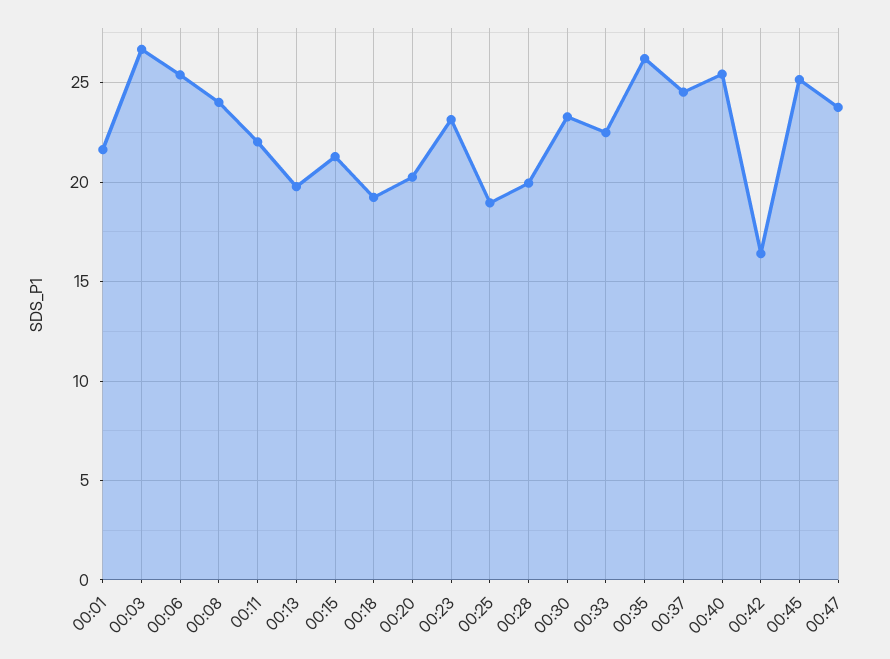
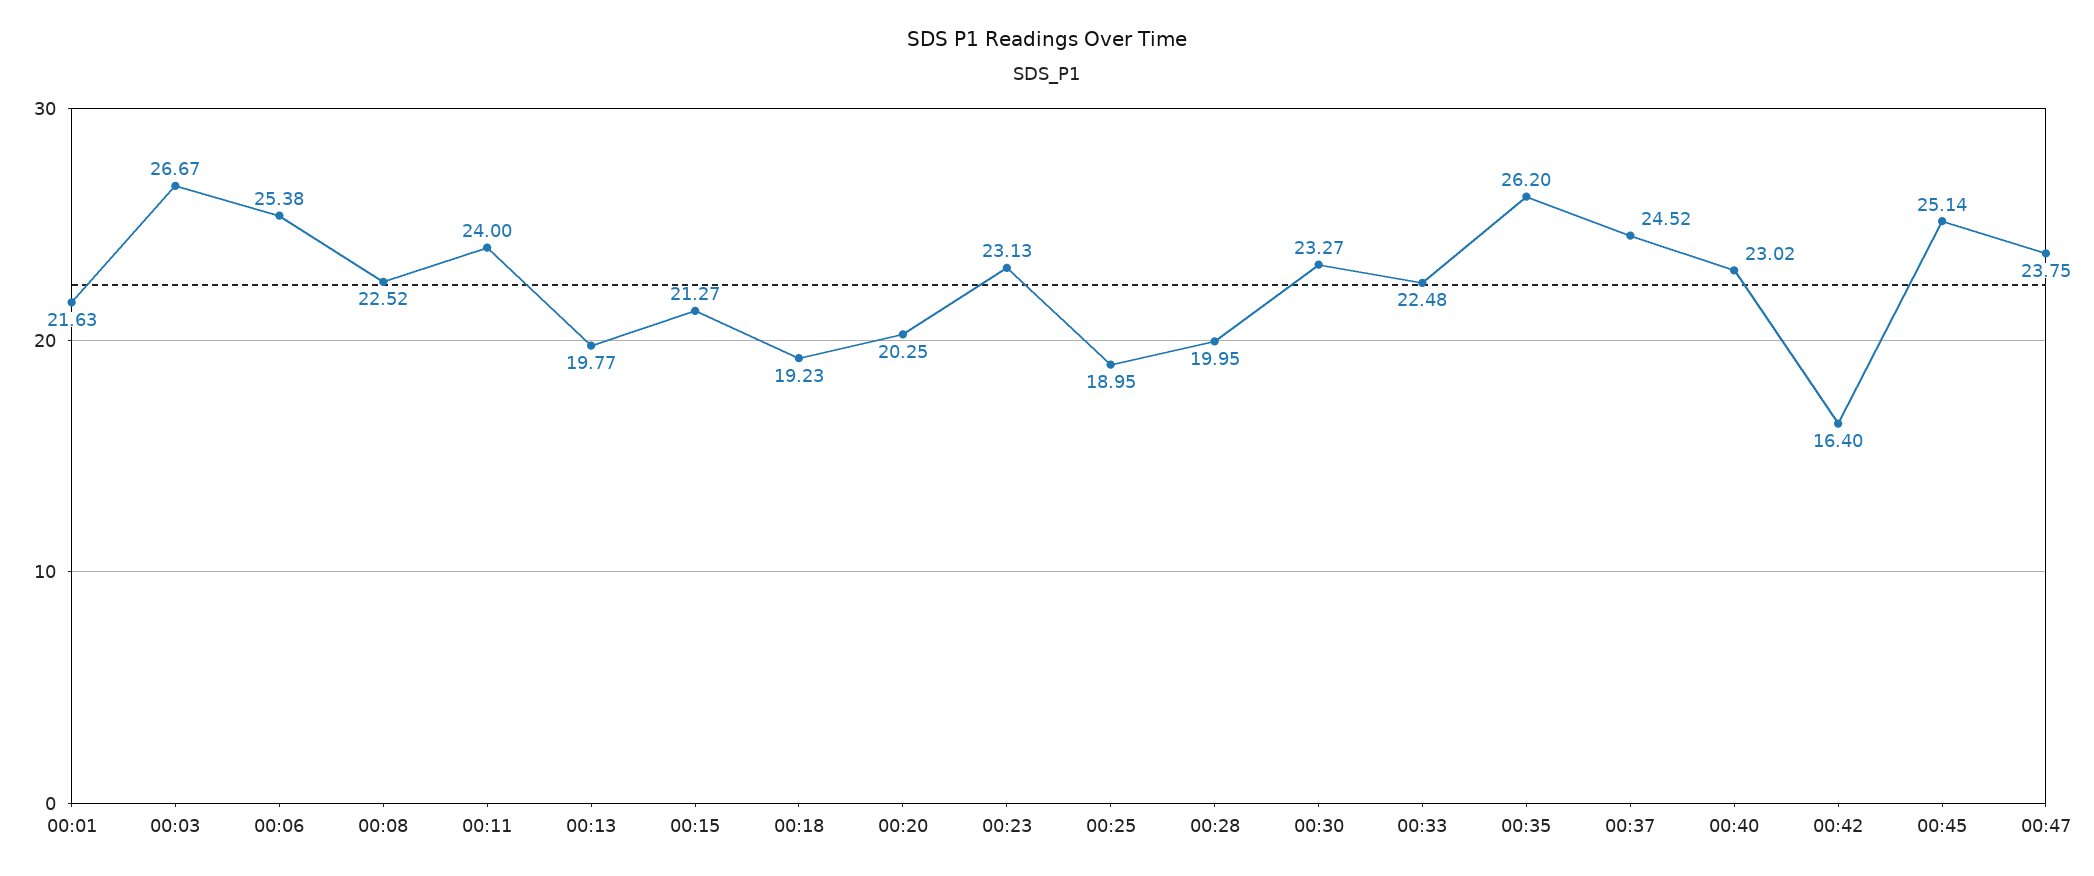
  {
    "00:01": 21.63,
    "00:03": 26.67,
    "00:06": 25.38,
-   "00:08": 24,
+   "00:08": 22.52,
-   "00:11": 22,
+   "00:11": 24,
    "00:13": 19.77,
    "00:15": 21.27,
    "00:18": 19.23,
    "00:20": 20.25,
    "00:23": 23.13,
    "00:25": 18.95,
    "00:28": 19.95,
    "00:30": 23.27,
    "00:33": 22.48,
    "00:35": 26.2,
    "00:37": 24.52,
-   "00:40": 25.5,
+   "00:40": 23.02,
    "00:42": 16.4,
    "00:45": 25.14,
    "00:47": 23.75
  }

